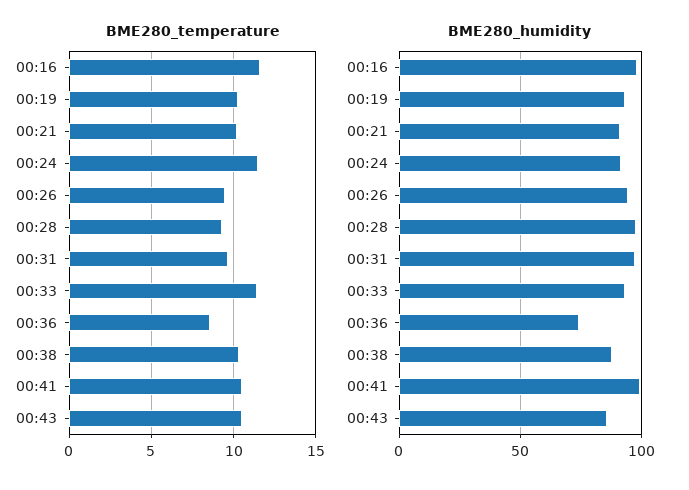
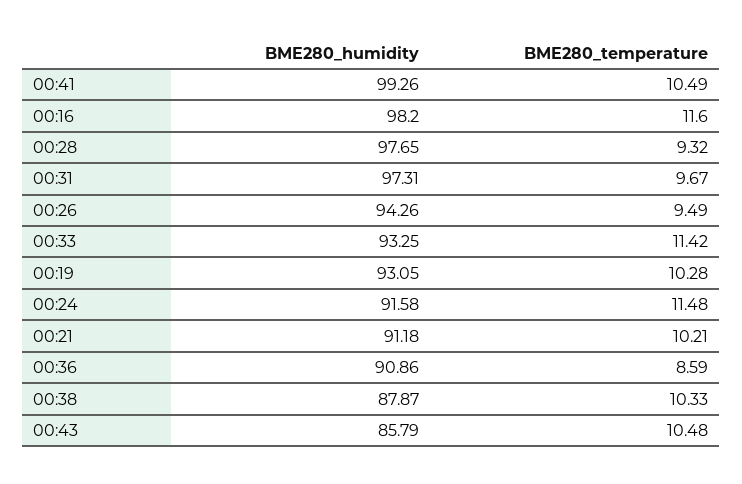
  {
    "BME280_temperature": {
      "00:16": 11.6,
      "00:19": 10.28,
      "00:21": 10.21,
      "00:24": 11.48,
      "00:26": 9.49,
      "00:28": 9.32,
      "00:31": 9.67,
      "00:33": 11.42,
      "00:36": 8.59,
      "00:38": 10.33,
      "00:41": 10.49,
      "00:43": 10.48
    },
    "BME280_humidity": {
      "00:16": 98.2,
      "00:19": 93.05,
      "00:21": 91.18,
      "00:24": 91.58,
      "00:26": 94.26,
      "00:28": 97.65,
      "00:31": 97.31,
      "00:33": 93.25,
-     "00:36": 75,
+     "00:36": 90.86,
      "00:38": 87.87,
      "00:41": 99.26,
      "00:43": 85.79
    }
  }

